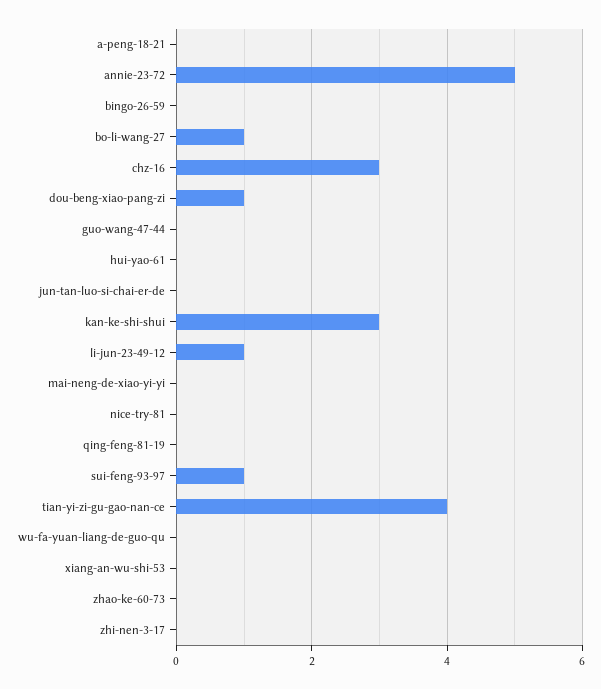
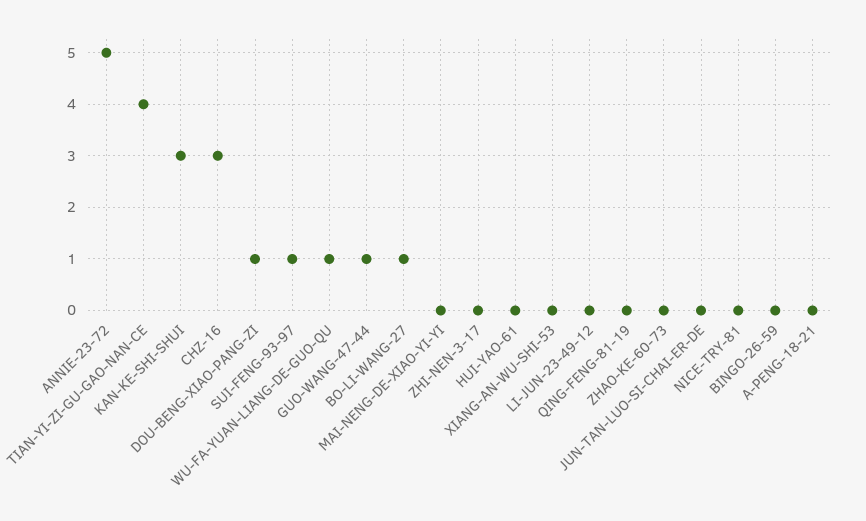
  {
    "a-peng-18-21": 0,
    "annie-23-72": 5,
    "bingo-26-59": 0,
    "bo-li-wang-27": 1,
    "chz-16": 3,
    "dou-beng-xiao-pang-zi": 1,
-   "guo-wang-47-44": 0,
+   "guo-wang-47-44": 1,
    "hui-yao-61": 0,
    "jun-tan-luo-si-chai-er-de": 0,
    "kan-ke-shi-shui": 3,
-   "li-jun-23-49-12": 1,
+   "li-jun-23-49-12": 0,
    "mai-neng-de-xiao-yi-yi": 0,
    "nice-try-81": 0,
    "qing-feng-81-19": 0,
    "sui-feng-93-97": 1,
    "tian-yi-zi-gu-gao-nan-ce": 4,
-   "wu-fa-yuan-liang-de-guo-qu": 0,
+   "wu-fa-yuan-liang-de-guo-qu": 1,
    "xiang-an-wu-shi-53": 0,
    "zhao-ke-60-73": 0,
    "zhi-nen-3-17": 0
  }

